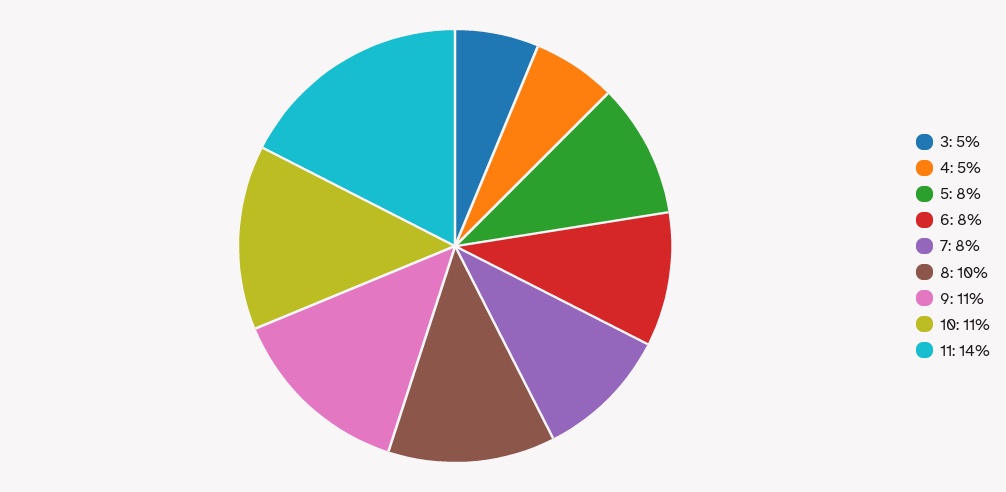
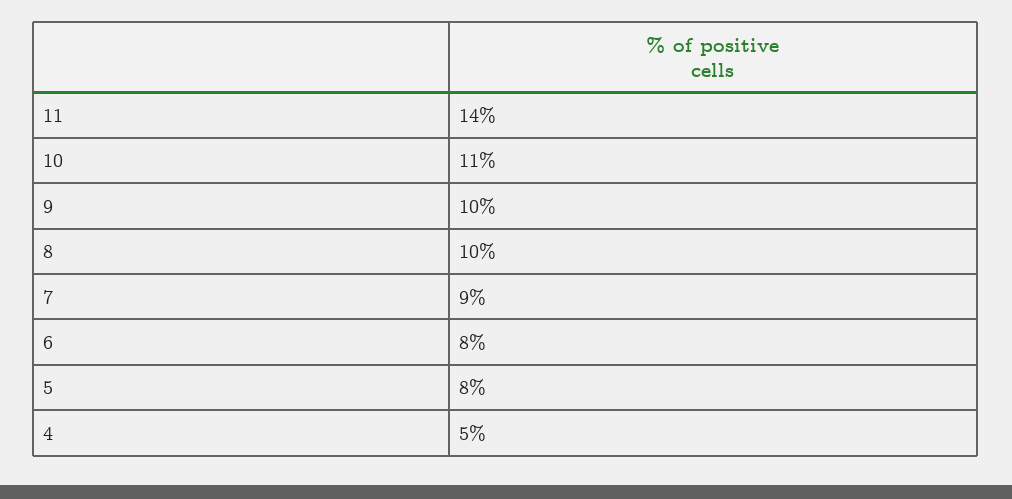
  {
-   "3": 5,
    "4": 5,
    "5": 8,
    "6": 8,
-   "7": 8,
+   "7": 9,
    "8": 10,
-   "9": 11,
+   "9": 10,
    "10": 11,
    "11": 14
  }

